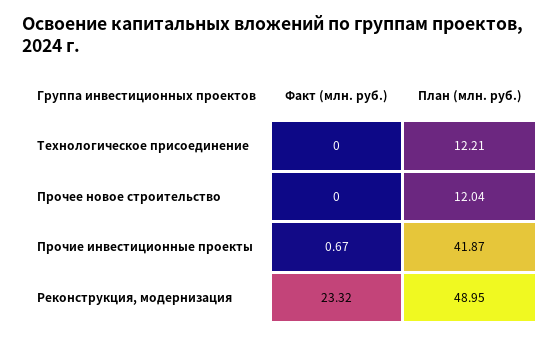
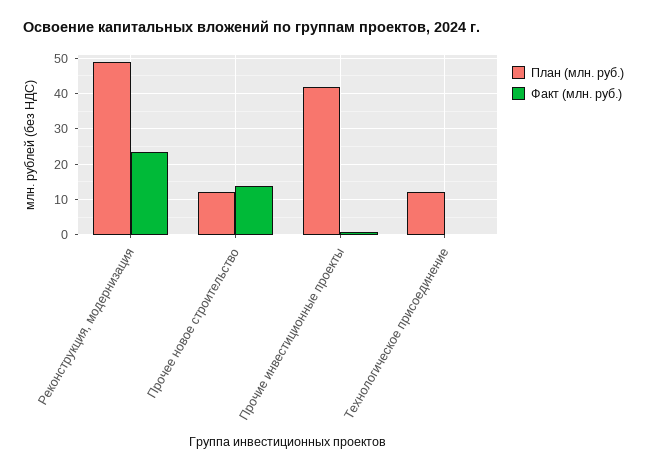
  {
    "Факт (млн. руб.)": {
      "Технологическое присоединение": 0,
-     "Прочее новое строительство": 0,
+     "Прочее новое строительство": 14,
      "Прочие инвестиционные проекты": 0.67,
      "Реконструкция, модернизация": 23.32
    },
    "План (млн. руб.)": {
      "Технологическое присоединение": 12.21,
      "Прочее новое строительство": 12.04,
      "Прочие инвестиционные проекты": 41.87,
      "Реконструкция, модернизация": 48.95
    }
  }

